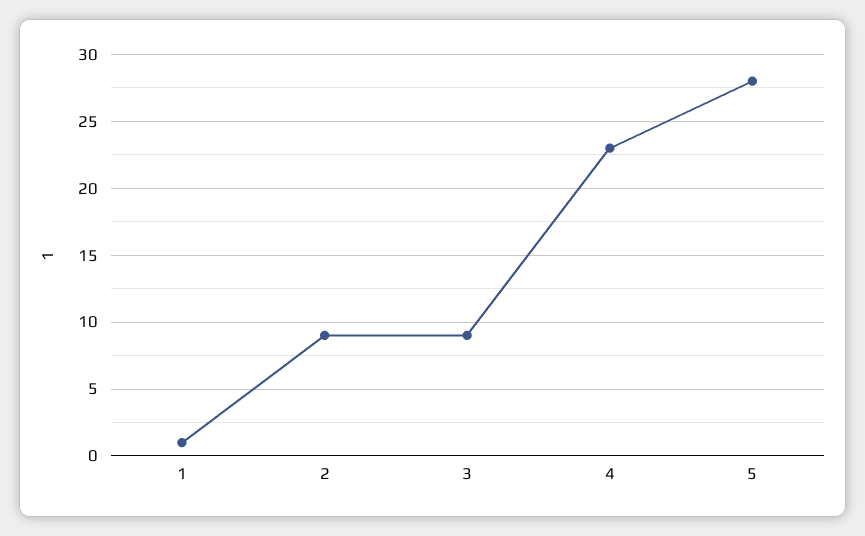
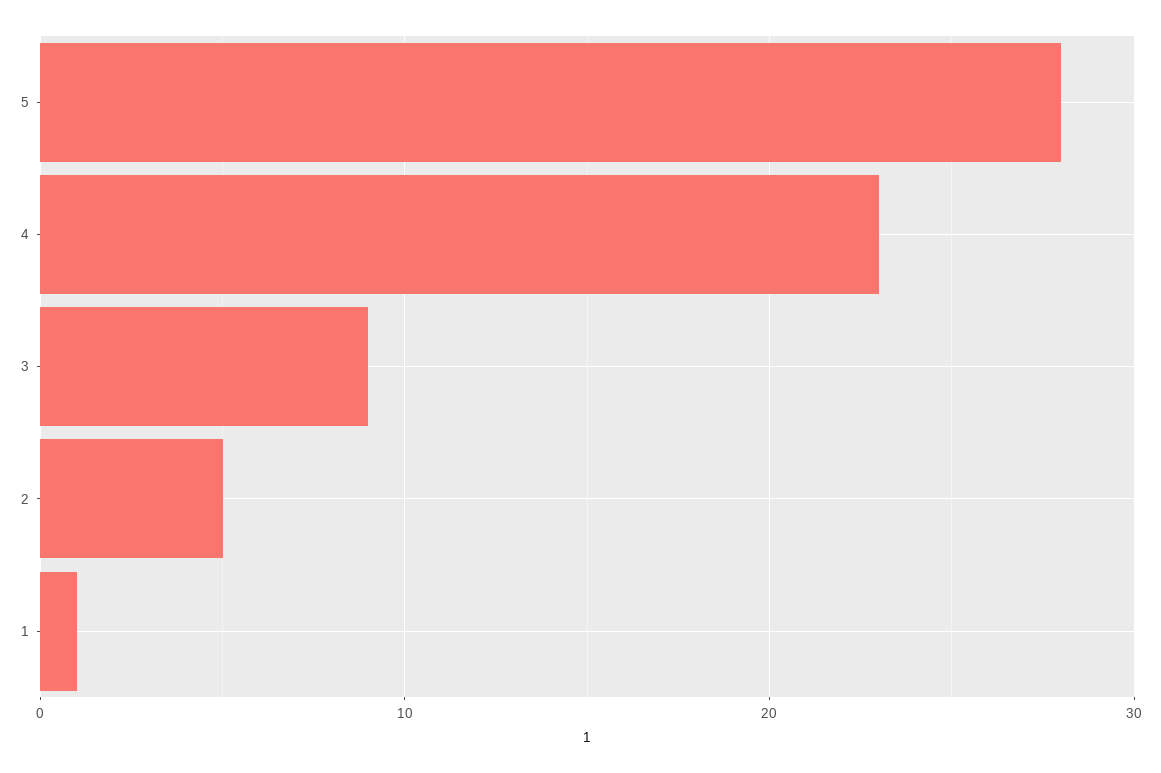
  {
    "1": 1,
-   "2": 9,
+   "2": 5,
    "3": 9,
    "4": 23,
    "5": 28
  }

